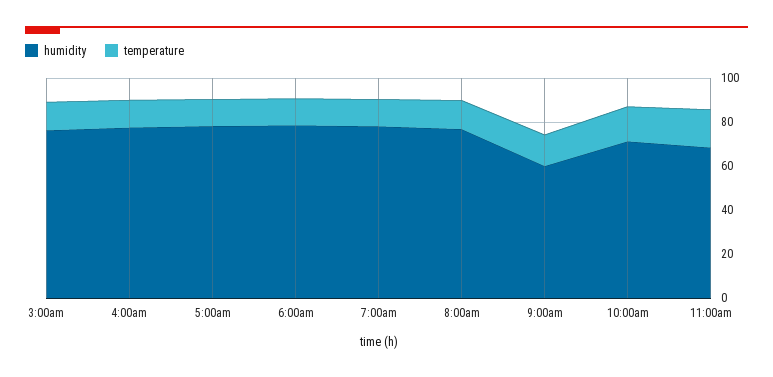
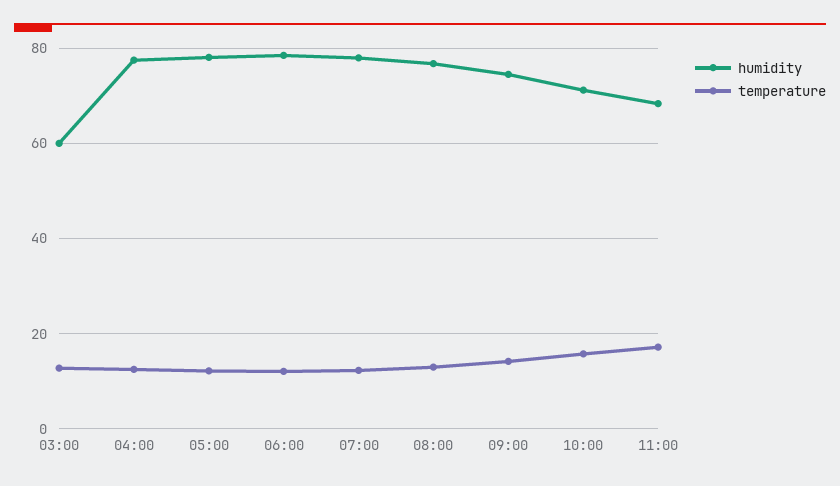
  {
    "humidity": {
-     "3:00am": 75,
+     "3:00am": 60,
      "4:00am": 78,
      "5:00am": 78,
      "6:00am": 78,
      "7:00am": 78,
      "8:00am": 76,
-     "9:00am": 60,
+     "9:00am": 74,
      "10:00am": 72,
      "11:00am": 68
    },
    "temperature": {
      "3:00am": 12,
      "4:00am": 12,
      "5:00am": 12,
      "6:00am": 12,
      "7:00am": 12,
      "8:00am": 14,
      "9:00am": 14,
      "10:00am": 16,
      "11:00am": 18
    }
  }

